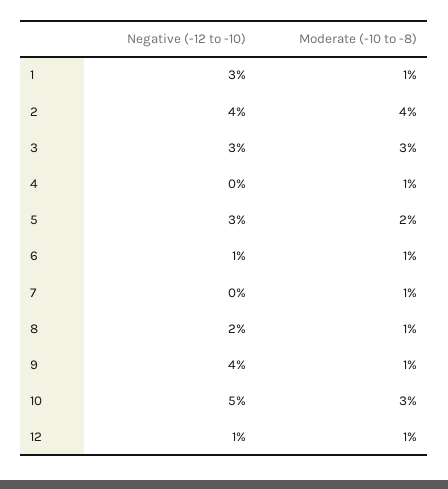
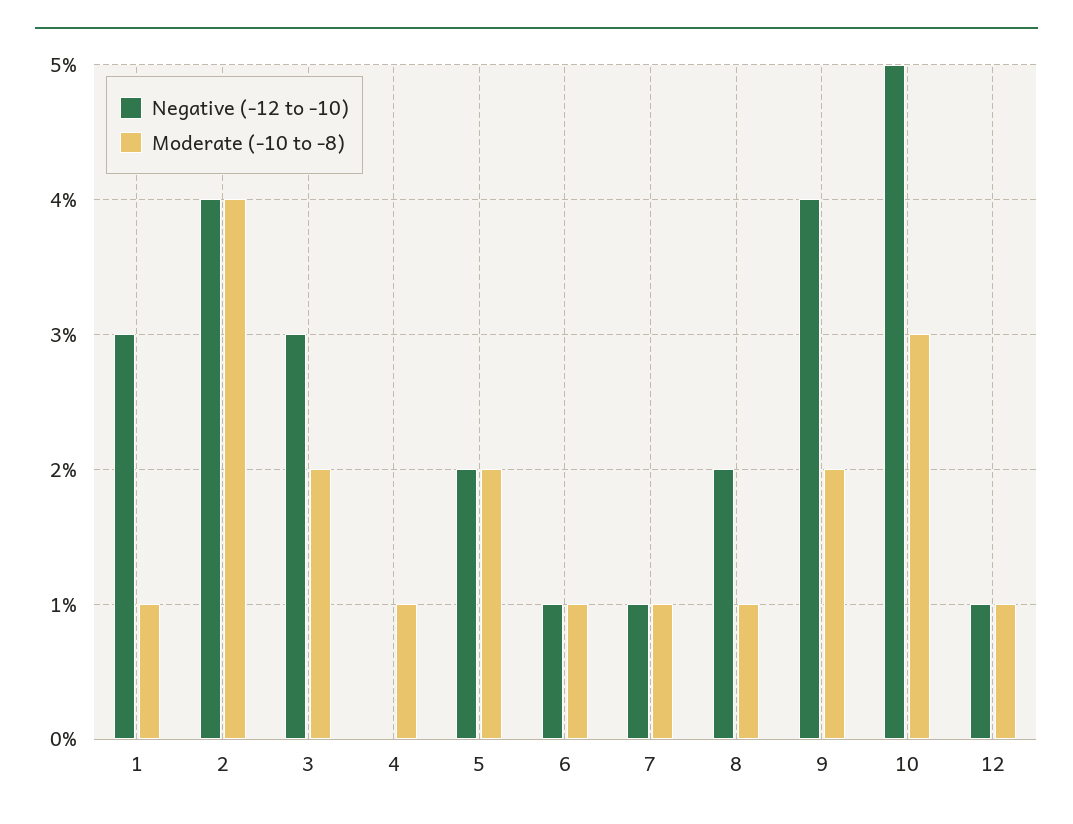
  {
    "Negative (-12 to -10)": {
      "1": 3,
      "2": 4,
      "3": 3,
      "4": 0,
-     "5": 3,
+     "5": 2,
      "6": 1,
-     "7": 0,
+     "7": 1,
      "8": 2,
      "9": 4,
      "10": 5,
      "12": 1
    },
    "Moderate (-10 to -8)": {
      "1": 1,
      "2": 4,
-     "3": 3,
+     "3": 2,
      "4": 1,
      "5": 2,
      "6": 1,
      "7": 1,
      "8": 1,
-     "9": 1,
+     "9": 2,
      "10": 3,
      "12": 1
    }
  }

